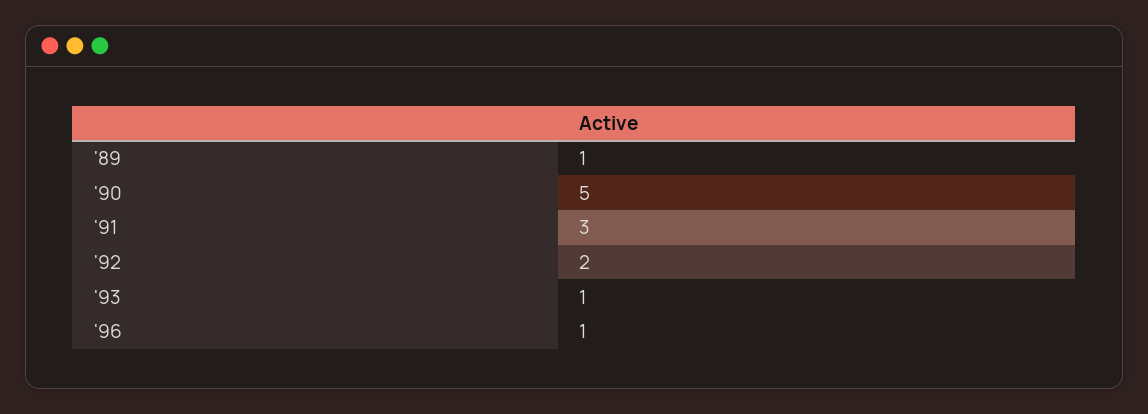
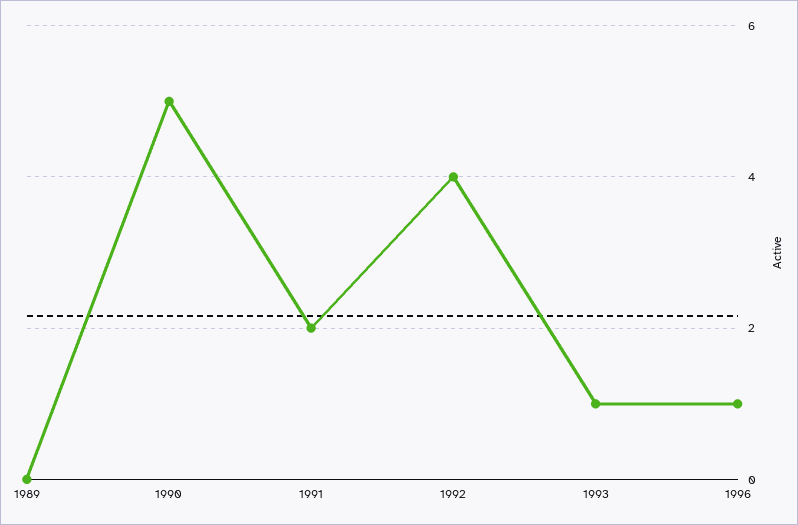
  {
-   "'89": 1,
+   "'89": 0,
    "'90": 5,
-   "'91": 3,
+   "'91": 2,
-   "'92": 2,
+   "'92": 4,
    "'93": 1,
    "'96": 1
  }

